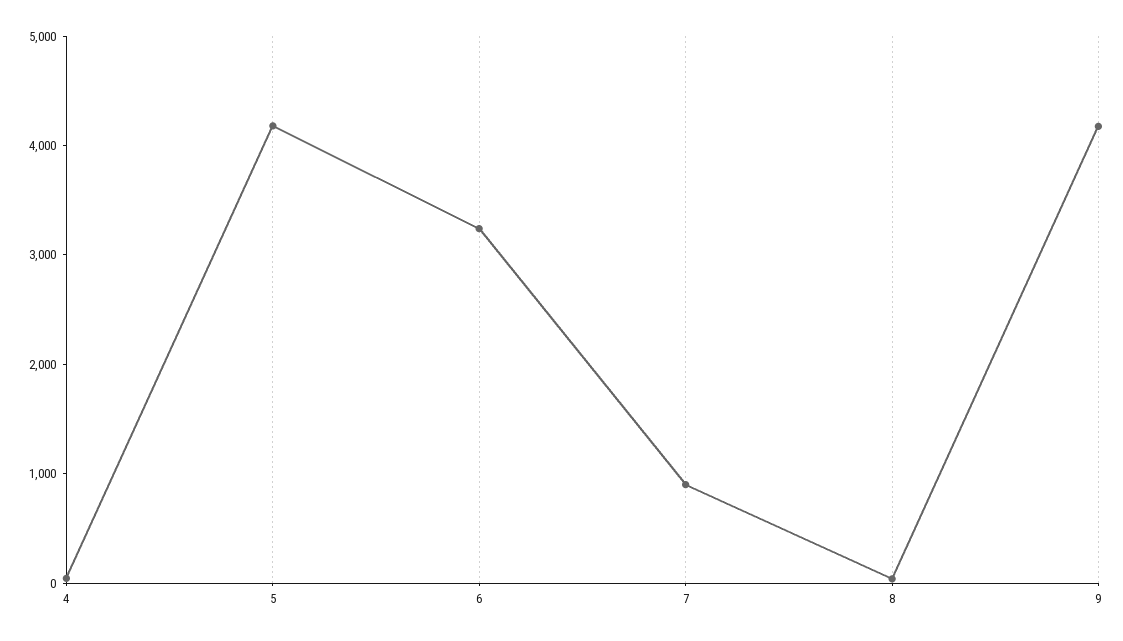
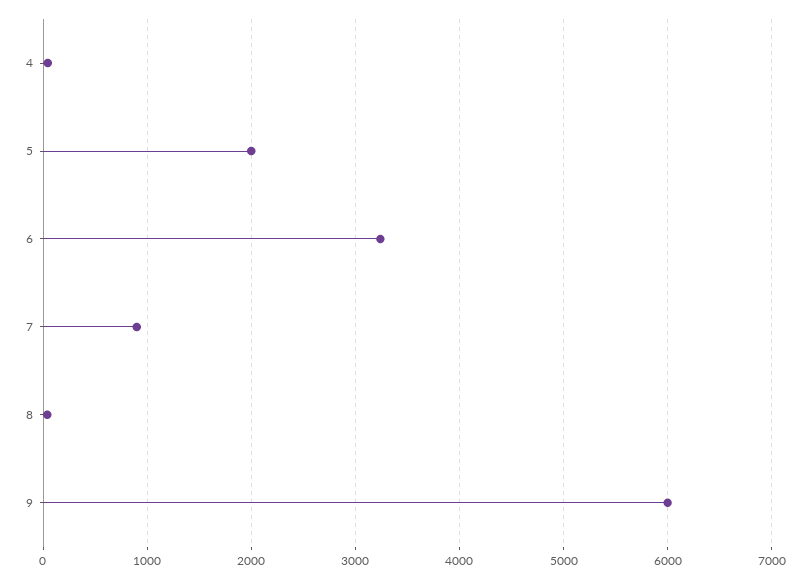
  {
    "4": 0,
-   "5": 4200,
+   "5": 2000,
    "6": 3200,
    "7": 900,
    "8": 0,
-   "9": 4200
+   "9": 6000
  }

